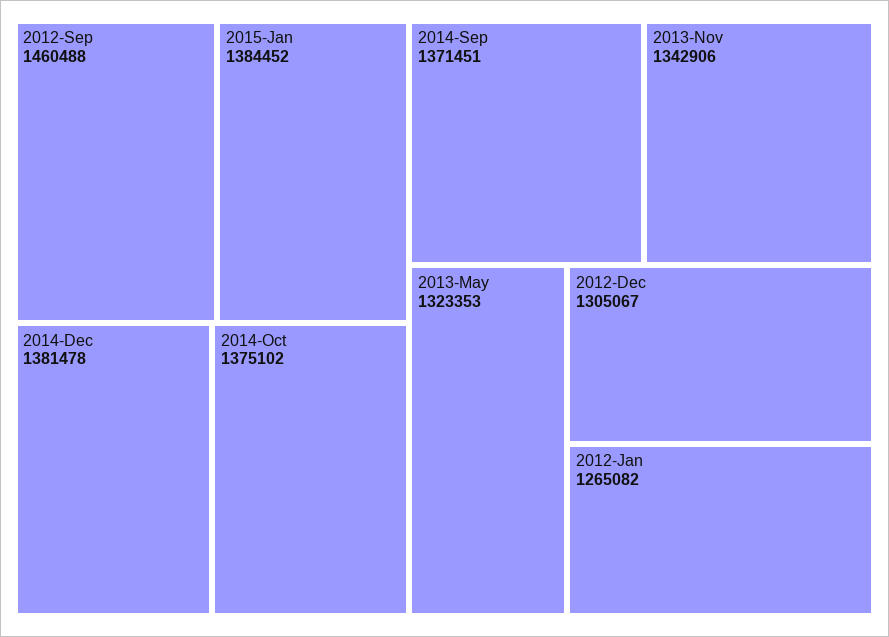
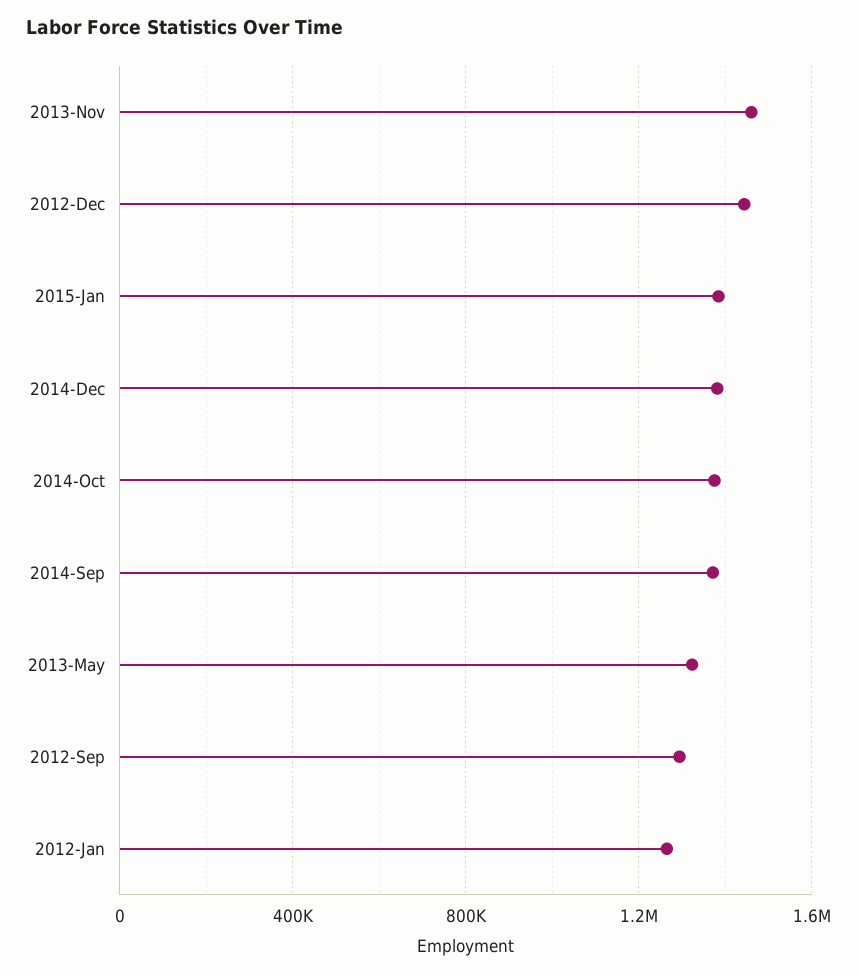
  {
-   "2012-Sep": 1460488,
+   "2012-Sep": 1300000,
    "2015-Jan": 1384452,
    "2014-Dec": 1381478,
    "2014-Oct": 1375102,
    "2014-Sep": 1371451,
-   "2013-Nov": 1342906,
+   "2013-Nov": 1450000,
    "2013-May": 1323353,
-   "2012-Dec": 1305067,
+   "2012-Dec": 1450000,
    "2012-Jan": 1265082
  }

